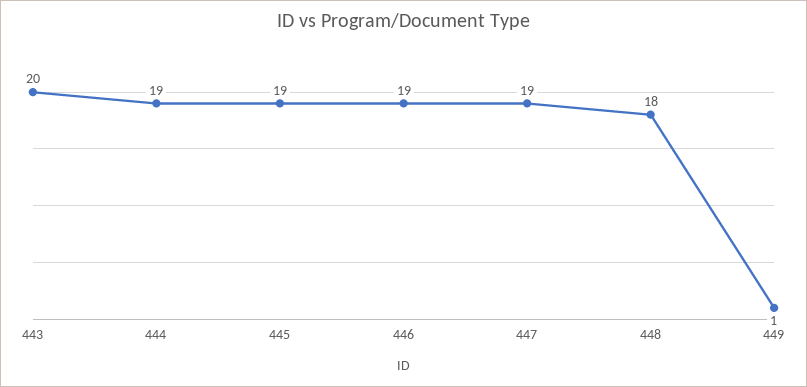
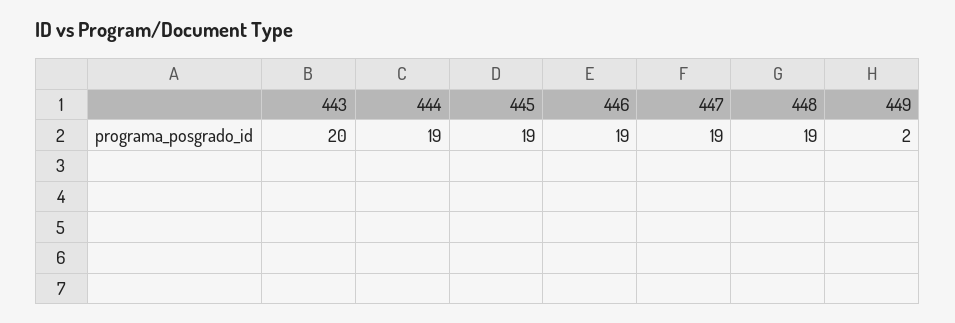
  {
    "443": 20,
    "444": 19,
    "445": 19,
    "446": 19,
    "447": 19,
-   "448": 18,
+   "448": 19,
-   "449": 1
+   "449": 2
  }

